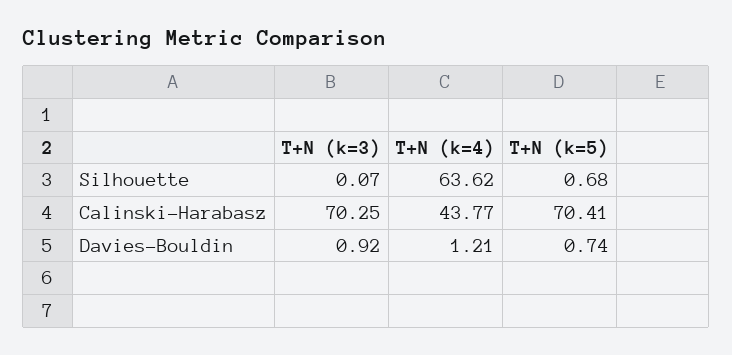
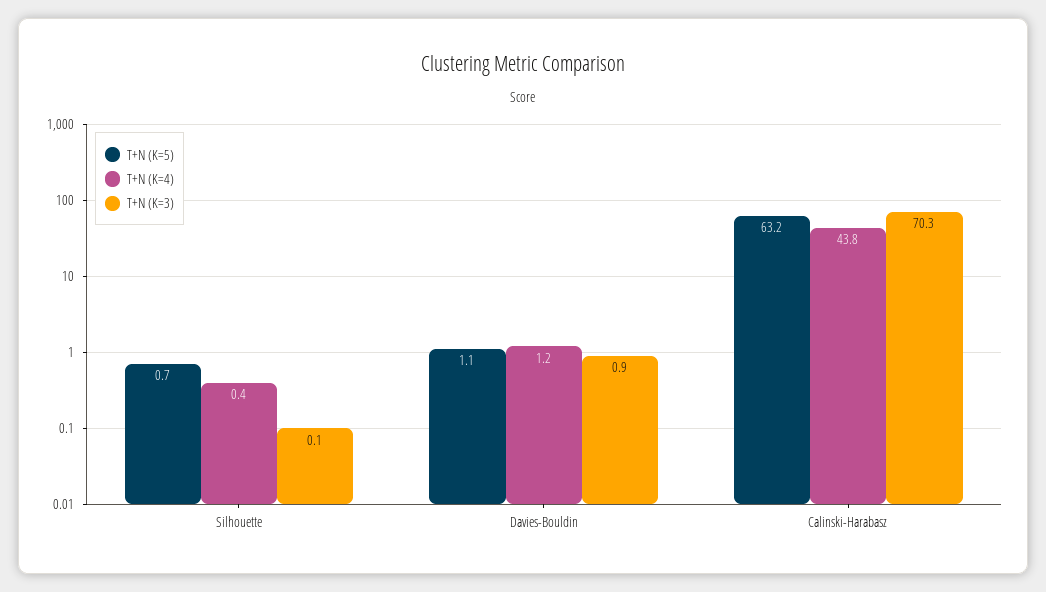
  {
    "T+N (k=3)": {
      "Silhouette": 0.07,
      "Calinski-Harabasz": 70.25,
      "Davies-Bouldin": 0.92
    },
    "T+N (k=4)": {
-     "Silhouette": 63.62,
+     "Silhouette": 0.4,
      "Calinski-Harabasz": 43.77,
      "Davies-Bouldin": 1.21
    },
    "T+N (k=5)": {
      "Silhouette": 0.68,
-     "Calinski-Harabasz": 70.41,
+     "Calinski-Harabasz": 63.2,
-     "Davies-Bouldin": 0.74
+     "Davies-Bouldin": 1.1
    }
  }

